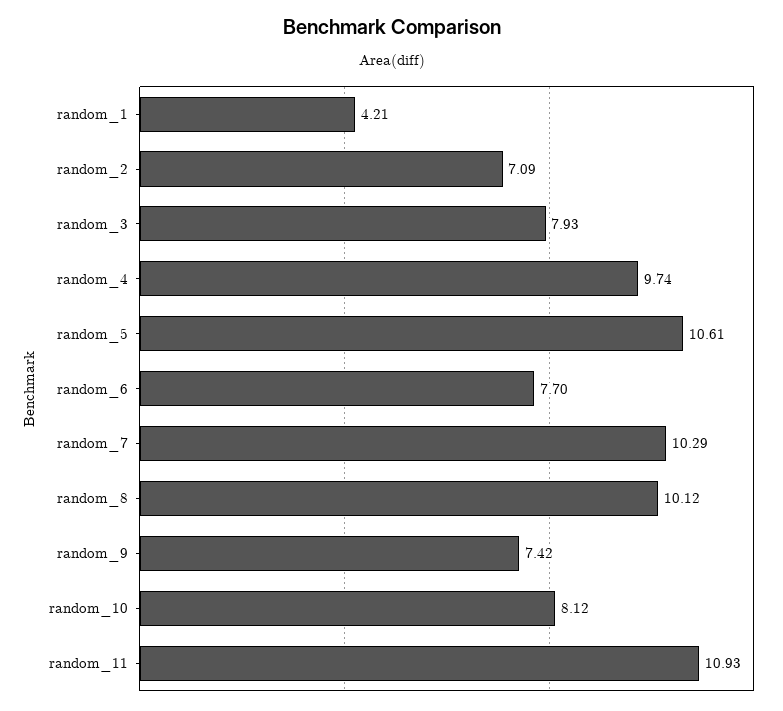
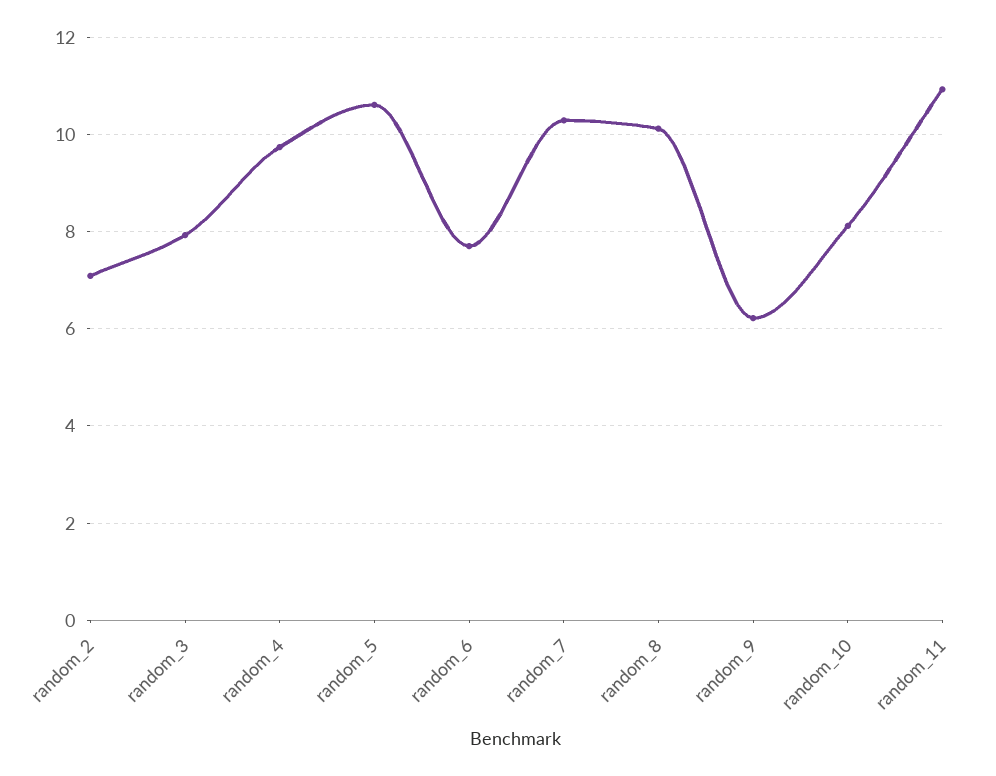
  {
-   "random_1": 4.21,
    "random_2": 7.09,
    "random_3": 7.93,
    "random_4": 9.74,
    "random_5": 10.61,
    "random_6": 7.7,
    "random_7": 10.29,
    "random_8": 10.12,
-   "random_9": 7.42,
+   "random_9": 6.2,
    "random_10": 8.12,
    "random_11": 10.93
  }

